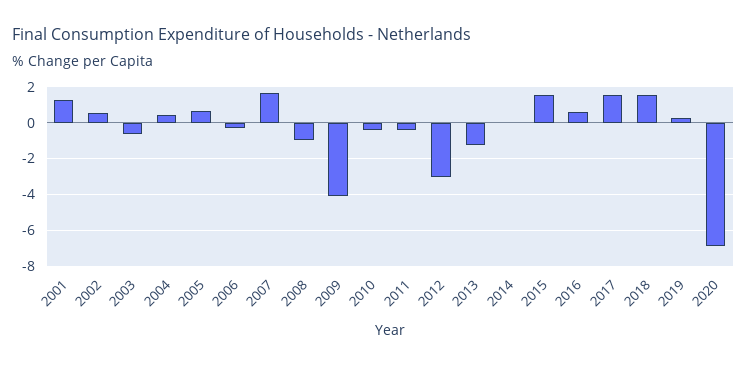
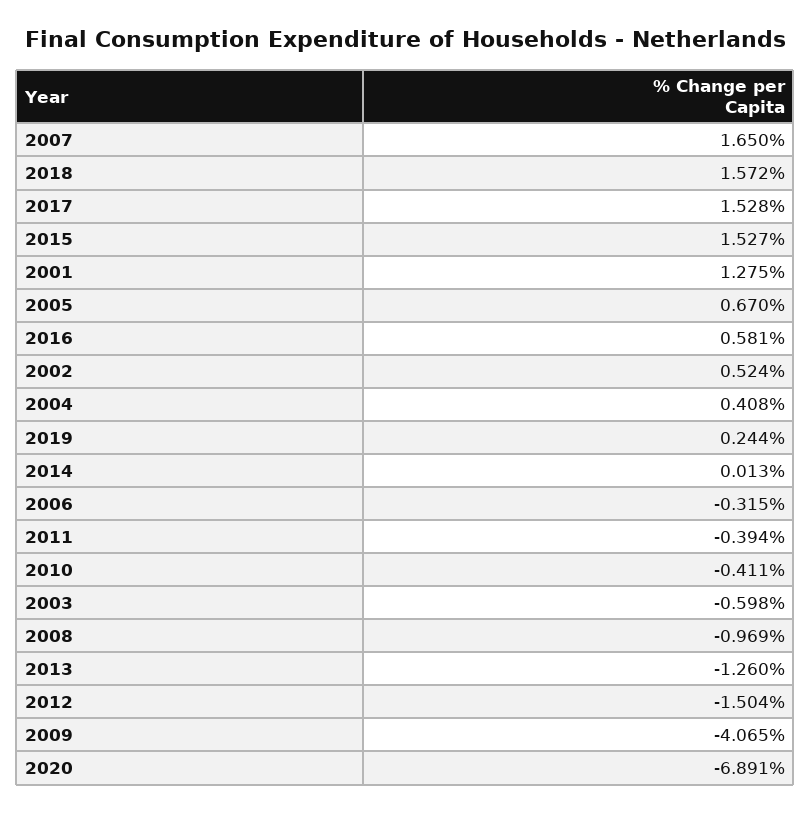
  {
    "2001": 1.275,
    "2002": 0.524,
    "2003": -0.598,
    "2004": 0.408,
    "2005": 0.67,
    "2006": -0.315,
    "2007": 1.65,
    "2008": -0.969,
    "2009": -4.065,
    "2010": -0.411,
    "2011": -0.394,
-   "2012": -3,
+   "2012": -1.504,
    "2013": -1.26,
    "2014": 0.013,
    "2015": 1.527,
    "2016": 0.581,
    "2017": 1.528,
    "2018": 1.572,
    "2019": 0.244,
    "2020": -6.891
  }

